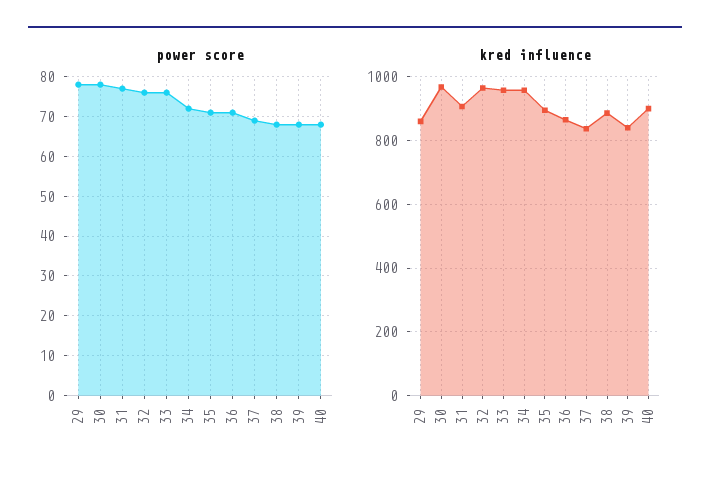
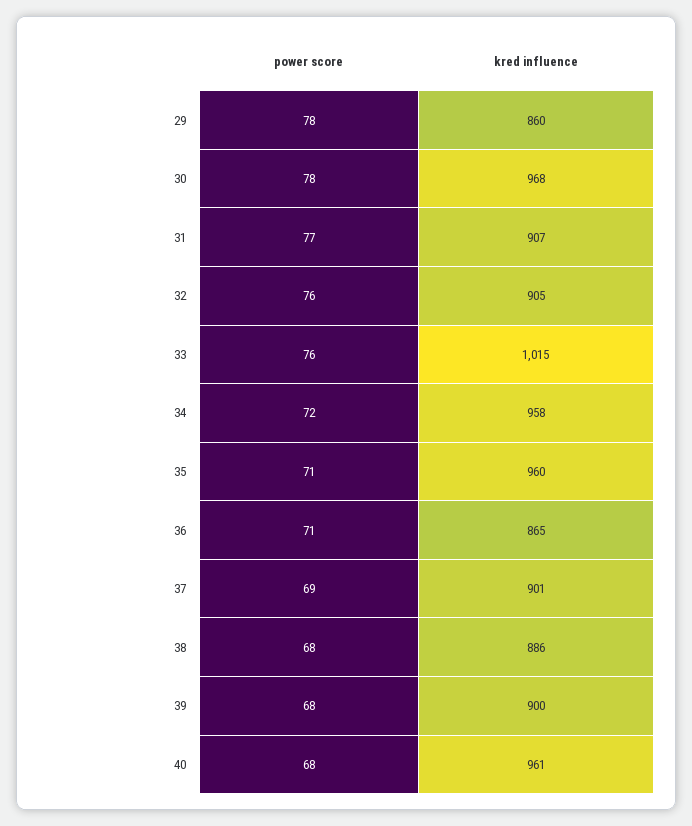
  {
    "power score": {
      "29": 78,
      "30": 78,
      "31": 77,
      "32": 76,
      "33": 76,
      "34": 72,
      "35": 71,
      "36": 71,
      "37": 69,
      "38": 68,
      "39": 68,
      "40": 68
    },
    "kred influence": {
      "29": 860,
      "30": 968,
      "31": 907,
-     "32": 960,
+     "32": 905,
-     "33": 960,
+     "33": 1015,
      "34": 958,
-     "35": 900,
+     "35": 960,
      "36": 865,
-     "37": 840,
+     "37": 901,
      "38": 886,
-     "39": 840,
+     "39": 900,
-     "40": 900
+     "40": 961
    }
  }

